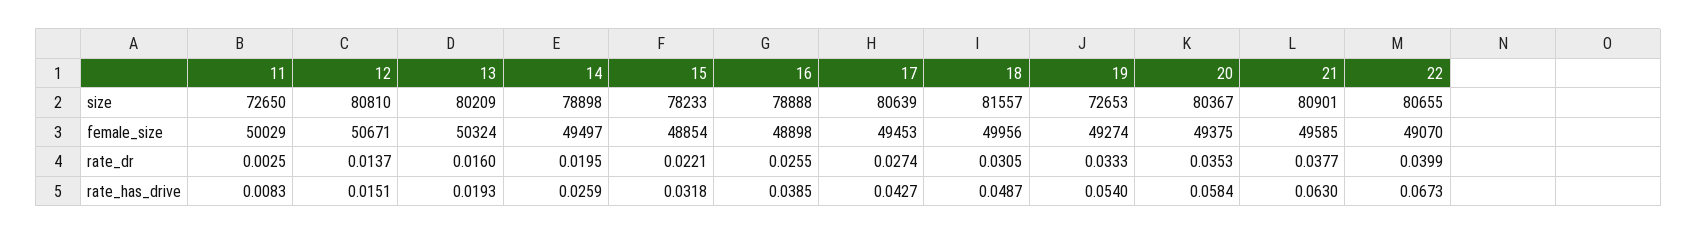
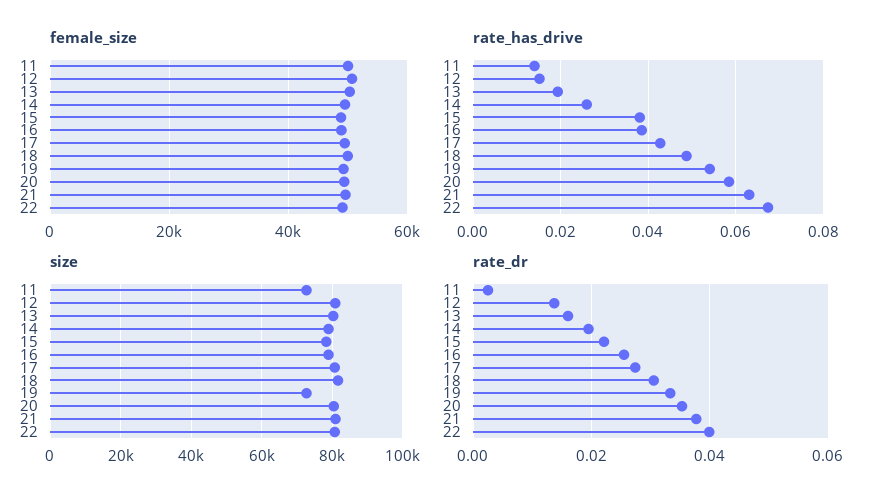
  {
    "size": {
      "11": 72650,
      "12": 80810,
      "13": 80209,
      "14": 78898,
      "15": 78233,
      "16": 78888,
      "17": 80639,
      "18": 81557,
      "19": 72653,
      "20": 80367,
      "21": 80901,
      "22": 80655
    },
    "female_size": {
      "11": 50029,
      "12": 50671,
      "13": 50324,
      "14": 49497,
      "15": 48854,
      "16": 48898,
      "17": 49453,
      "18": 49956,
      "19": 49274,
      "20": 49375,
      "21": 49585,
      "22": 49070
    },
    "rate_dr": {
      "11": 0.0025,
      "12": 0.0137,
      "13": 0.016,
      "14": 0.0195,
      "15": 0.0221,
      "16": 0.0255,
      "17": 0.0274,
      "18": 0.0305,
      "19": 0.0333,
      "20": 0.0353,
      "21": 0.0377,
      "22": 0.0399
    },
    "rate_has_drive": {
-     "11": 0.0083,
+     "11": 0.014,
      "12": 0.0151,
      "13": 0.0193,
      "14": 0.0259,
-     "15": 0.0318,
+     "15": 0.038,
      "16": 0.0385,
      "17": 0.0427,
      "18": 0.0487,
      "19": 0.054,
      "20": 0.0584,
      "21": 0.063,
      "22": 0.0673
    }
  }

